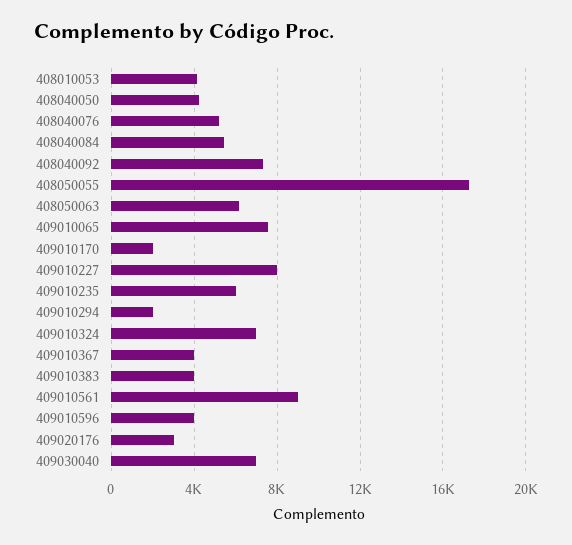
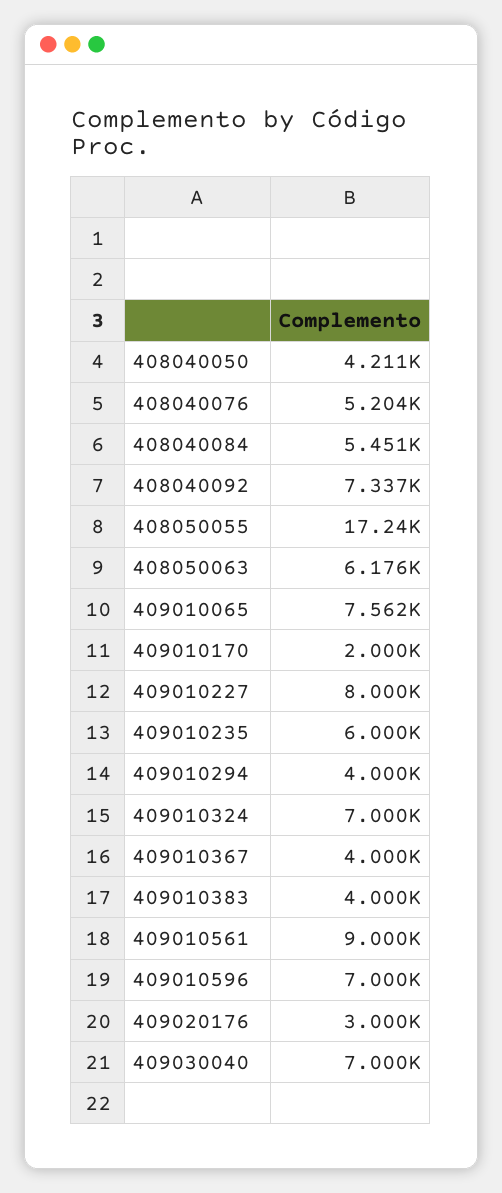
  {
-   "408010053": 4000,
    "408040050": 4211,
    "408040076": 5204,
    "408040084": 5451,
    "408040092": 7337,
    "408050055": 17240,
    "408050063": 6176,
    "409010065": 7562,
    "409010170": 2000,
    "409010227": 8000,
    "409010235": 6000,
-   "409010294": 2000,
+   "409010294": 4000,
    "409010324": 7000,
    "409010367": 4000,
    "409010383": 4000,
    "409010561": 9000,
-   "409010596": 4000,
+   "409010596": 7000,
    "409020176": 3000,
    "409030040": 7000
  }

